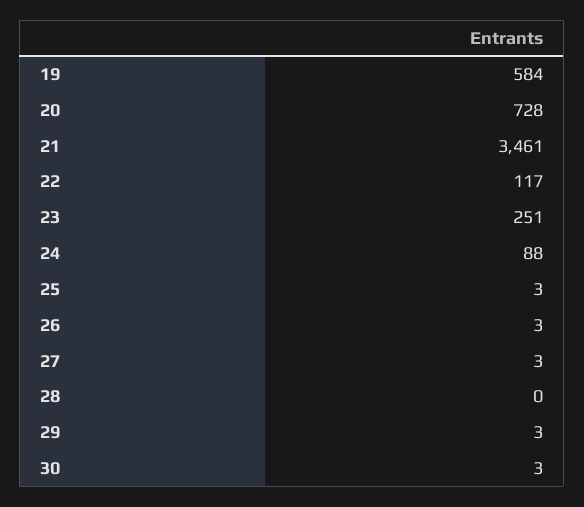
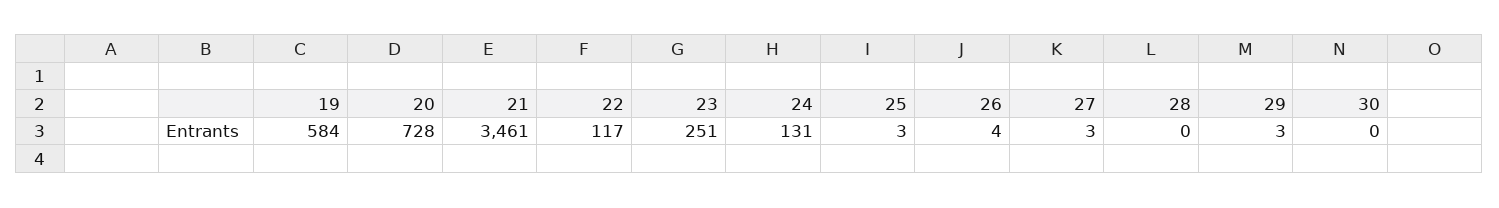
  {
    "19": 584,
    "20": 728,
    "21": 3461,
    "22": 117,
    "23": 251,
-   "24": 88,
+   "24": 131,
    "25": 3,
-   "26": 3,
+   "26": 4,
    "27": 3,
    "28": 0,
    "29": 3,
-   "30": 3
+   "30": 0
  }

